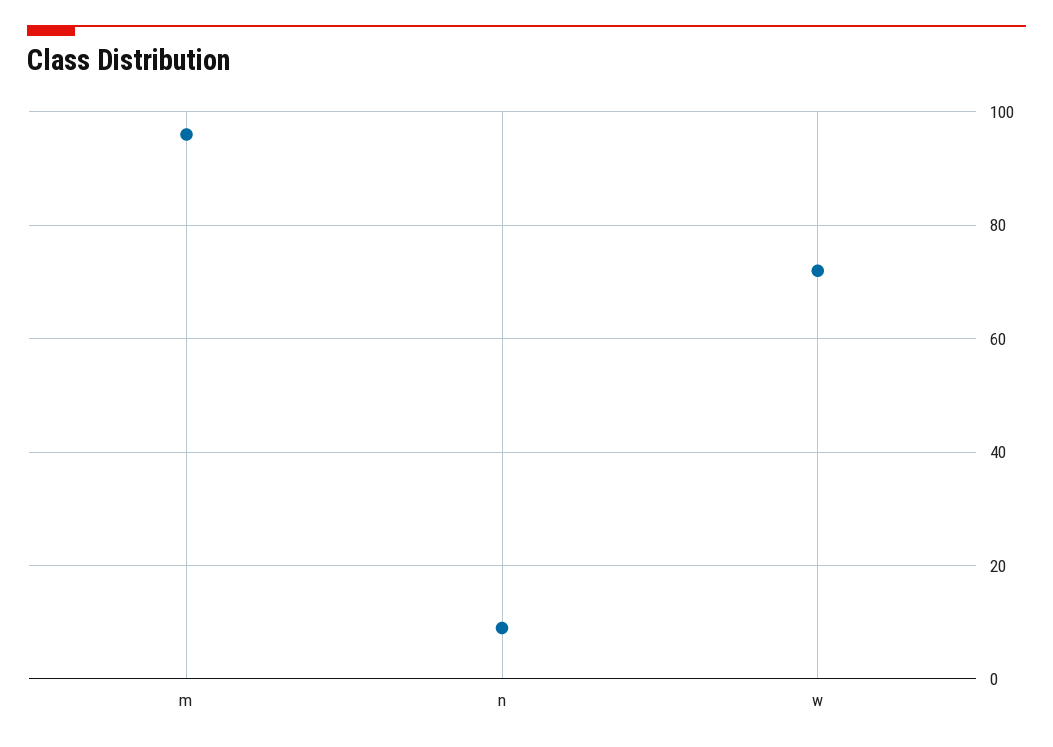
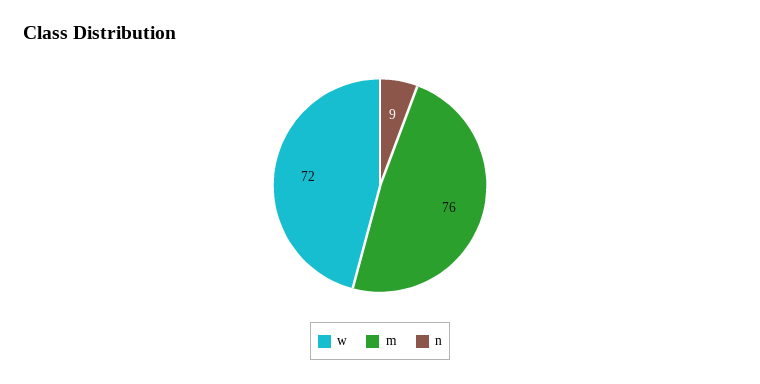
  {
-   "m": 95,
+   "m": 76,
    "n": 9,
    "w": 72
  }

